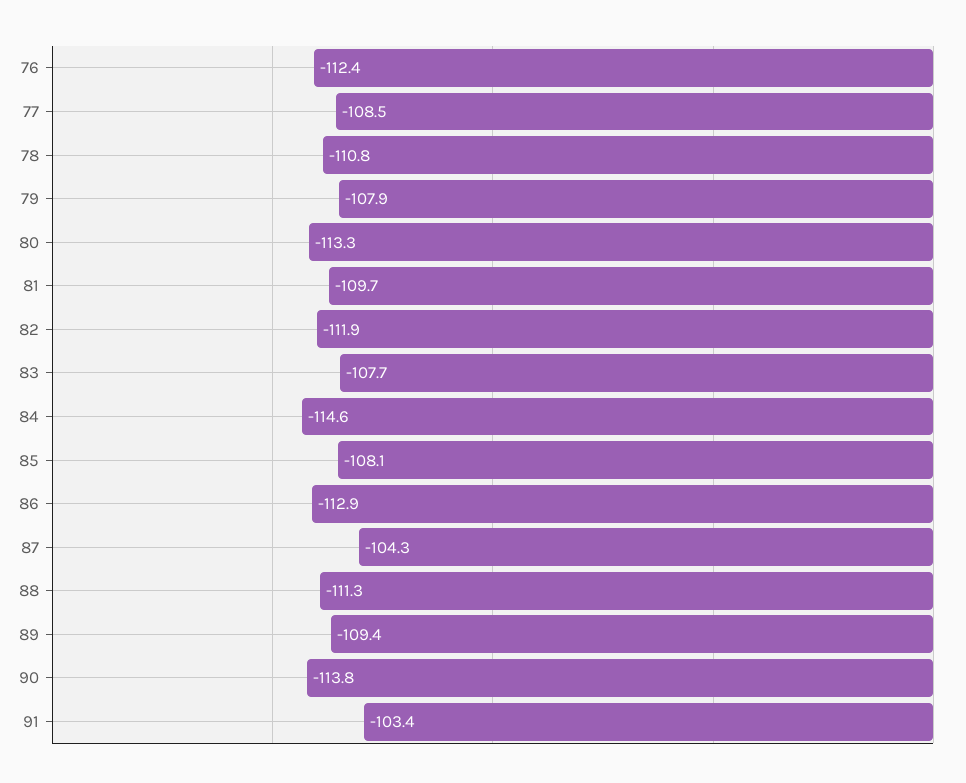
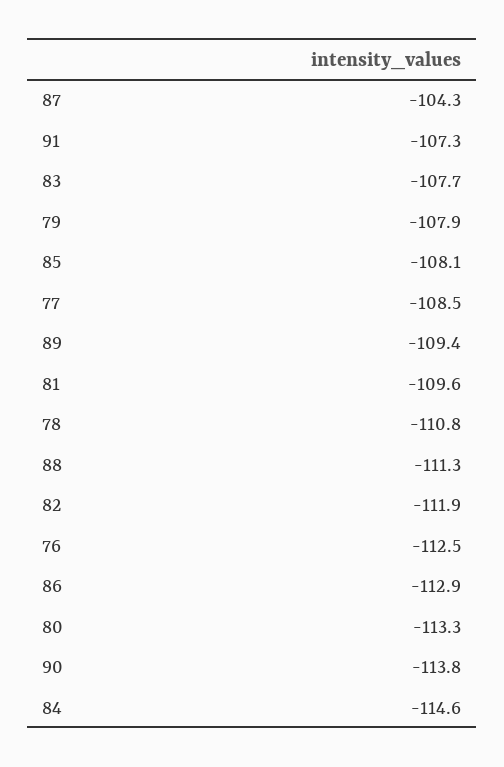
  {
-   "76": -112.4,
+   "76": -112.5,
    "77": -108.5,
    "78": -110.8,
    "79": -107.9,
    "80": -113.3,
-   "81": -109.7,
+   "81": -109.6,
    "82": -111.9,
    "83": -107.7,
    "84": -114.6,
    "85": -108.1,
    "86": -112.9,
    "87": -104.3,
    "88": -111.3,
    "89": -109.4,
    "90": -113.8,
-   "91": -103.4
+   "91": -107.3
  }

